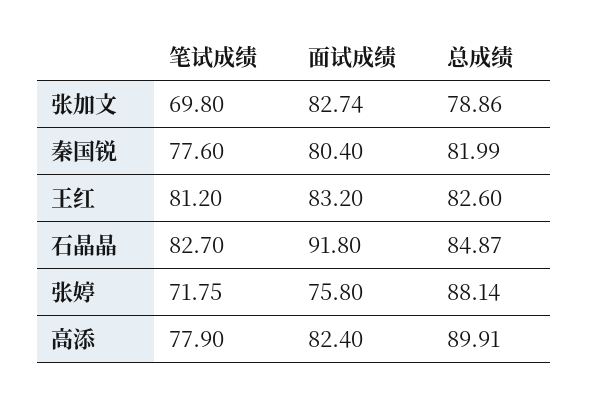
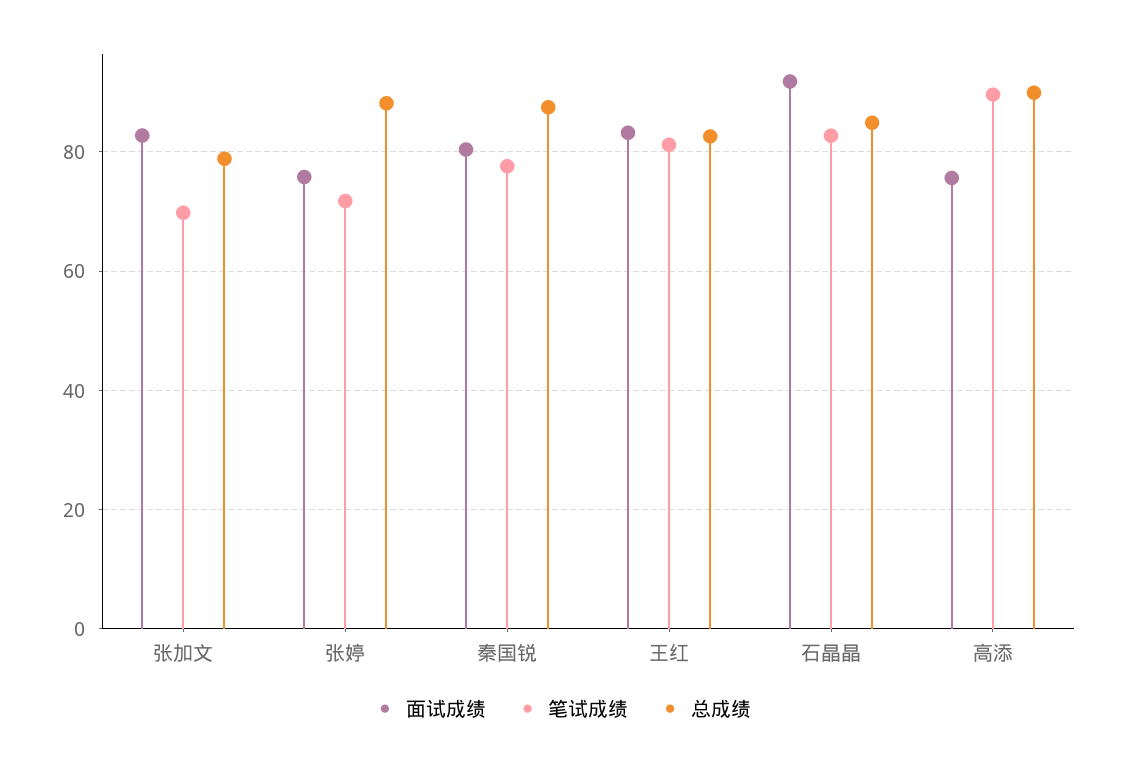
  {
    "笔试成绩": {
      "张加文": 69.8,
      "秦国锐": 77.6,
      "王红": 81.2,
      "石晶晶": 82.7,
      "张婷": 71.75,
-     "高添": 77.9
+     "高添": 90
    },
    "面试成绩": {
      "张加文": 82.74,
      "秦国锐": 80.4,
      "王红": 83.2,
      "石晶晶": 91.8,
      "张婷": 75.8,
-     "高添": 82.4
+     "高添": 76
    },
    "总成绩": {
      "张加文": 78.86,
-     "秦国锐": 81.99,
+     "秦国锐": 88,
      "王红": 82.6,
      "石晶晶": 84.87,
      "张婷": 88.14,
      "高添": 89.91
    }
  }

